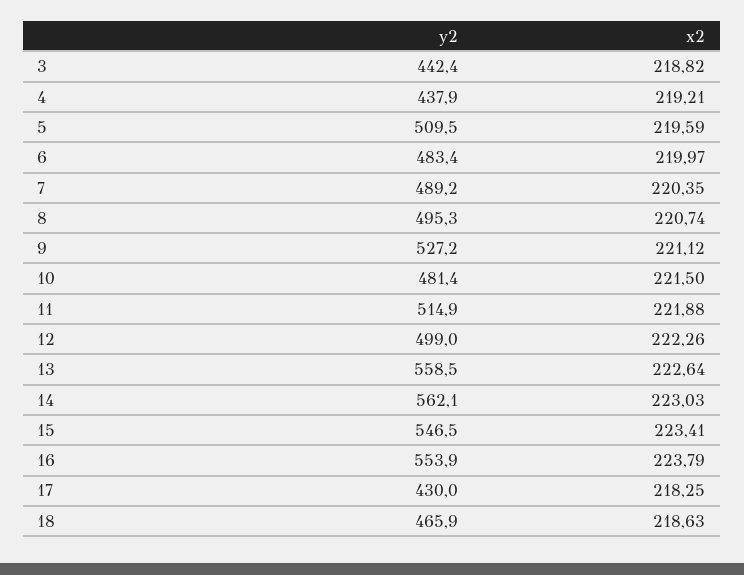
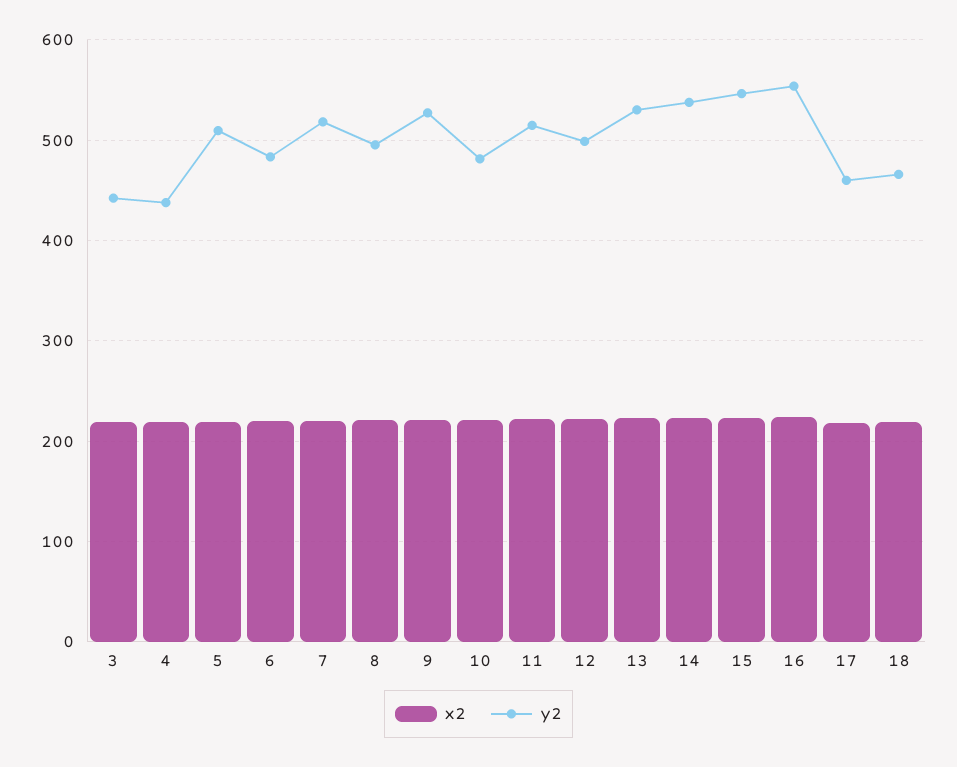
  {
    "y2": {
      "3": 442.4,
      "4": 437.9,
      "5": 509.5,
      "6": 483.4,
-     "7": 489.2,
+     "7": 520,
      "8": 495.3,
      "9": 527.2,
      "10": 481.4,
      "11": 514.9,
      "12": 499,
-     "13": 558.5,
+     "13": 530,
-     "14": 562.1,
+     "14": 540,
      "15": 546.5,
      "16": 553.9,
-     "17": 430,
+     "17": 460,
      "18": 465.9
    },
    "x2": {
      "3": 218.82,
      "4": 219.21,
      "5": 219.59,
      "6": 219.97,
      "7": 220.35,
      "8": 220.74,
      "9": 221.12,
      "10": 221.5,
      "11": 221.88,
      "12": 222.26,
      "13": 222.64,
      "14": 223.03,
      "15": 223.41,
      "16": 223.79,
      "17": 218.25,
      "18": 218.63
    }
  }

